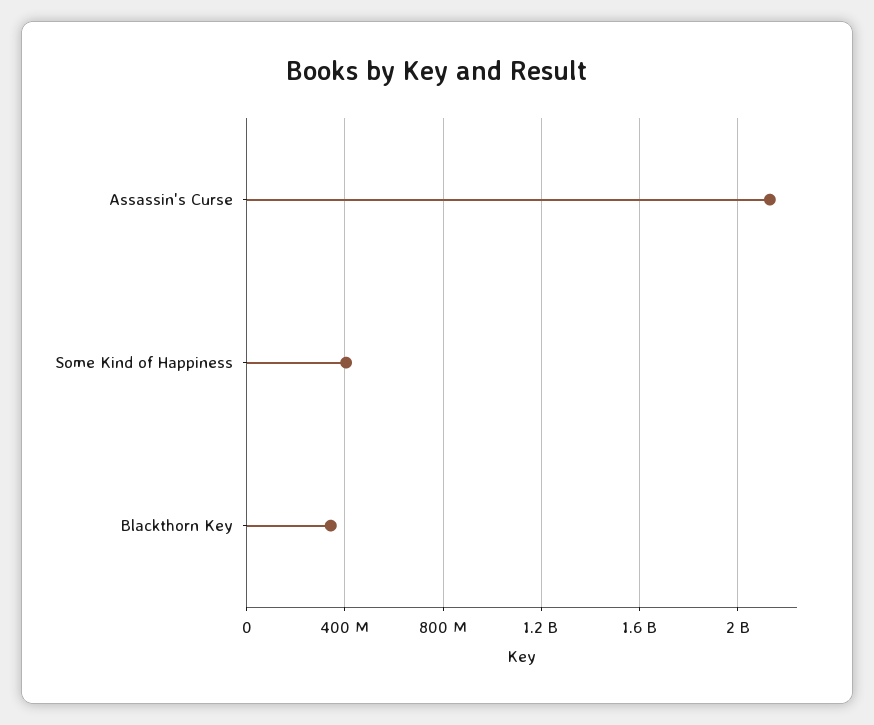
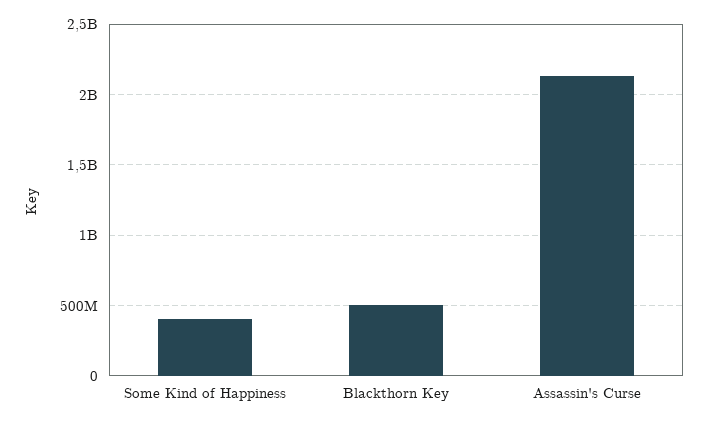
  {
    "Assassin's Curse": 2150000000,
    "Some Kind of Happiness": 400000000,
-   "Blackthorn Key": 350000000
+   "Blackthorn Key": 500000000
  }

